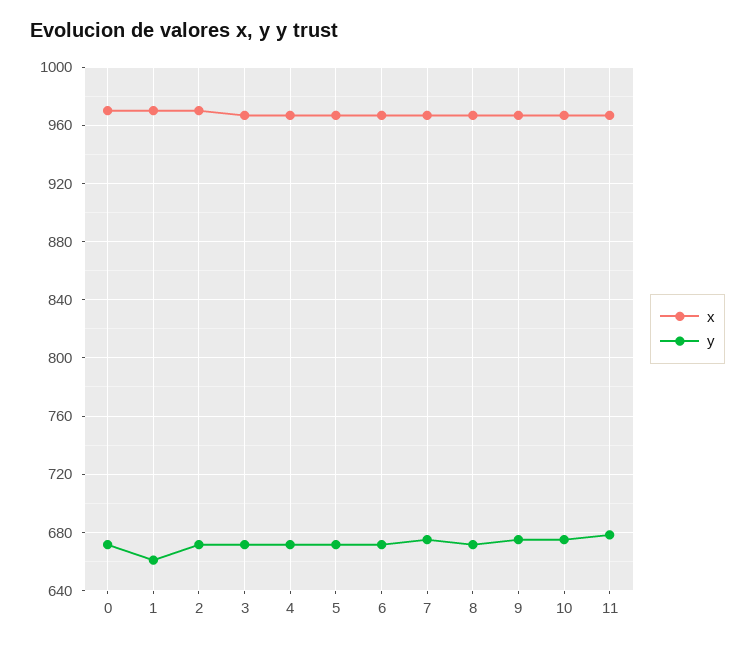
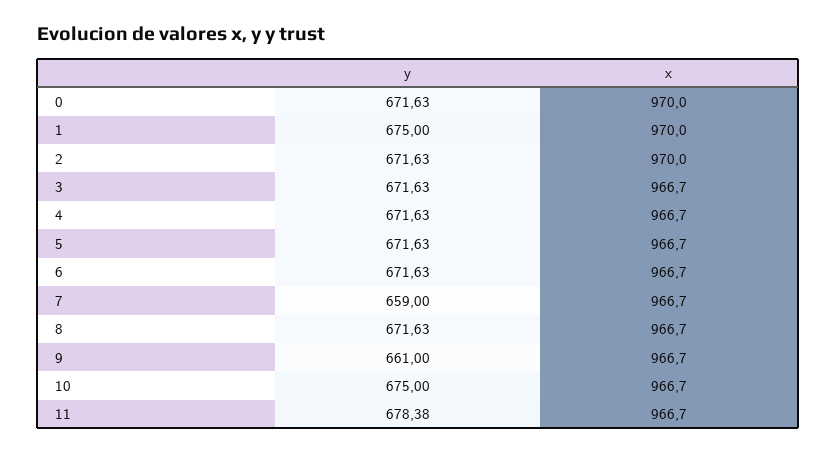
  {
    "x": {
      "0": 970,
      "1": 970,
      "2": 970,
      "3": 966.7,
      "4": 966.7,
      "5": 966.7,
      "6": 966.7,
      "7": 966.7,
      "8": 966.7,
      "9": 966.7,
      "10": 966.7,
      "11": 966.7
    },
    "y": {
      "0": 671.63,
-     "1": 660,
+     "1": 675,
      "2": 671.63,
      "3": 671.63,
      "4": 671.63,
      "5": 671.63,
      "6": 671.63,
-     "7": 675,
+     "7": 659,
      "8": 671.63,
-     "9": 675,
+     "9": 661,
      "10": 675,
      "11": 678.38
    }
  }

